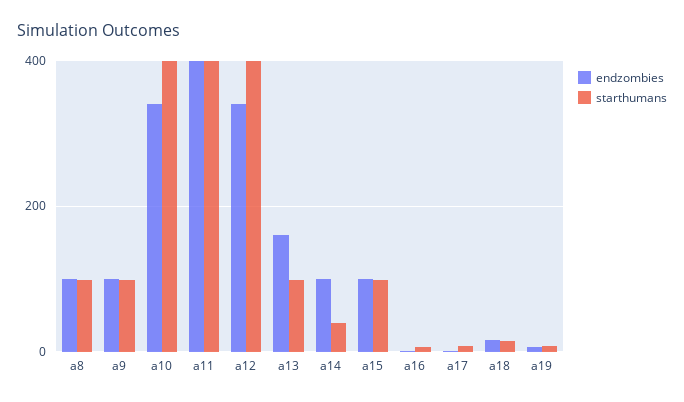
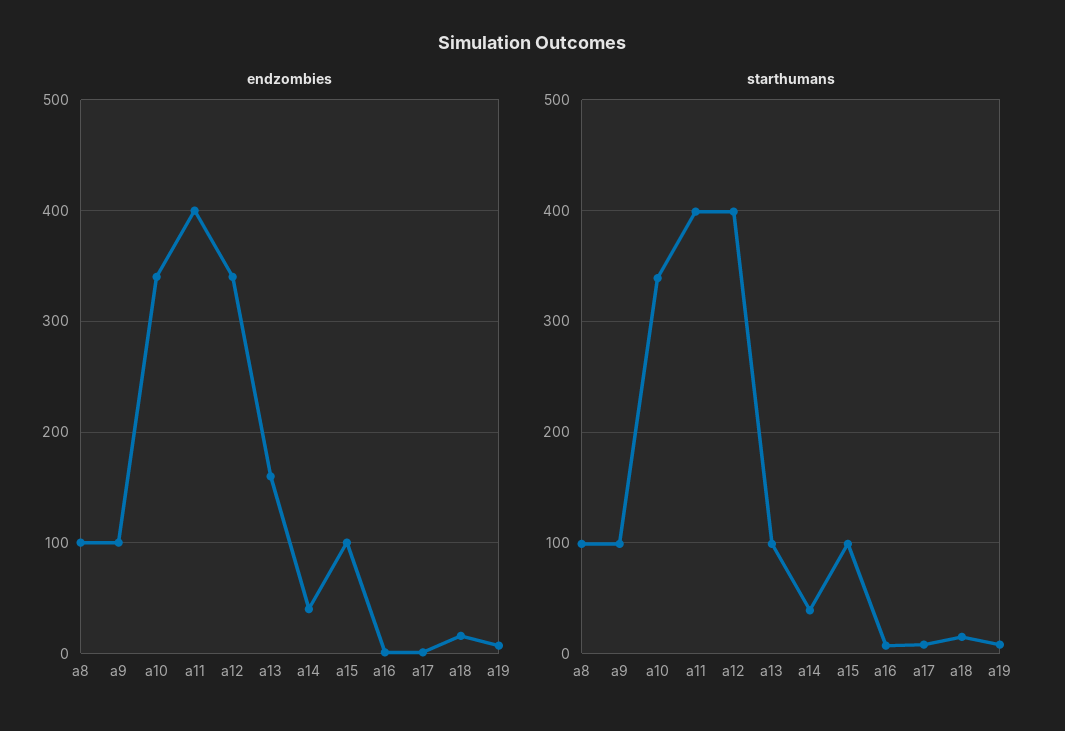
  {
    "endzombies": {
      "a8": 100,
      "a9": 100,
      "a10": 340,
      "a11": 400,
      "a12": 340,
      "a13": 160,
-     "a14": 100,
+     "a14": 40,
      "a15": 100,
      "a16": 0,
      "a17": 0,
      "a18": 20,
      "a19": 10
    },
    "starthumans": {
      "a8": 100,
      "a9": 100,
-     "a10": 400,
+     "a10": 340,
      "a11": 400,
      "a12": 400,
      "a13": 100,
      "a14": 40,
      "a15": 100,
      "a16": 10,
      "a17": 10,
      "a18": 20,
      "a19": 10
    }
  }

